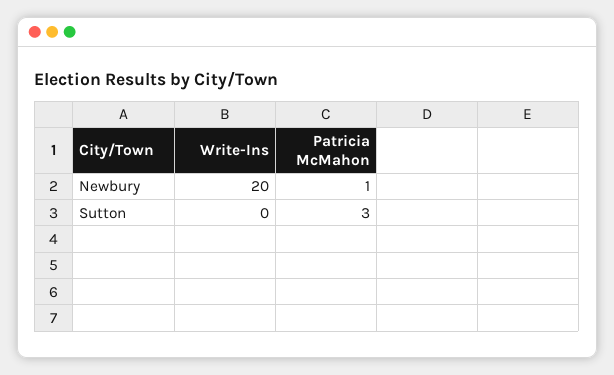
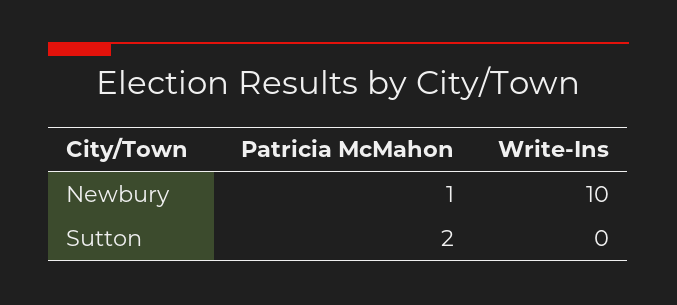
  {
    "Write-Ins": {
-     "Newbury": 20,
+     "Newbury": 10,
      "Sutton": 0
    },
    "Patricia McMahon": {
      "Newbury": 1,
-     "Sutton": 3
+     "Sutton": 2
    }
  }

